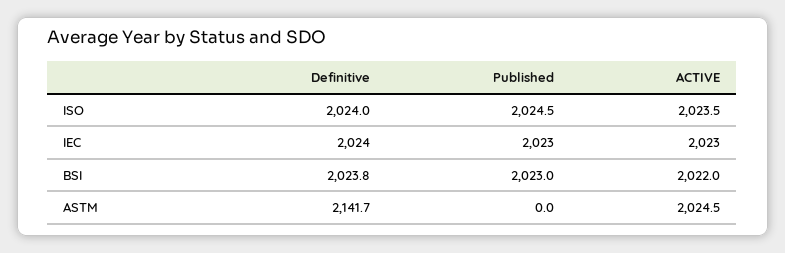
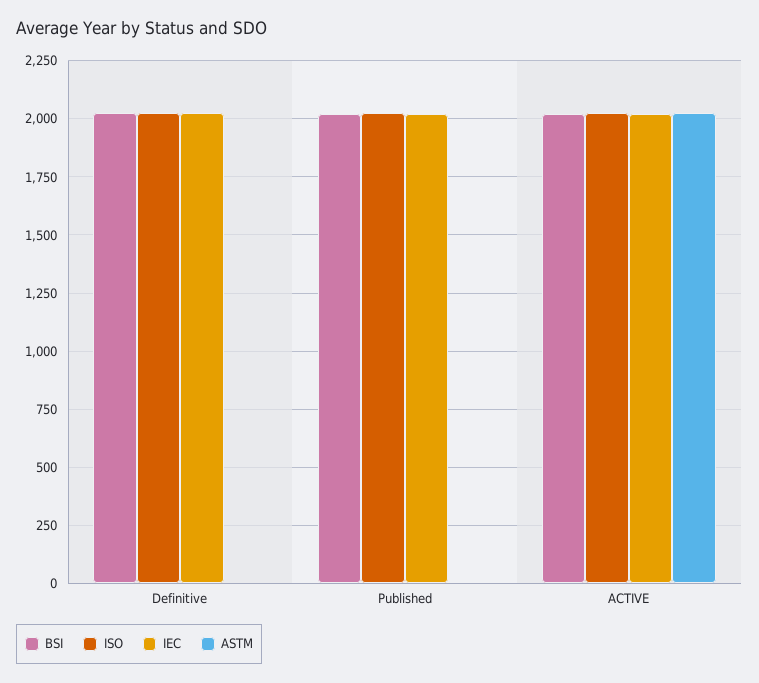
  {
    "ISO": {
      "Definitive": 2024,
      "Published": 2024.5,
      "ACTIVE": 2023.5
    },
    "IEC": {
      "Definitive": 2024,
      "Published": 2023,
      "ACTIVE": 2023
    },
    "BSI": {
      "Definitive": 2023.8,
      "Published": 2023,
      "ACTIVE": 2022
    },
    "ASTM": {
-     "Definitive": 2141.7,
+     "Definitive": 0,
      "Published": 0,
      "ACTIVE": 2024.5
    }
  }

